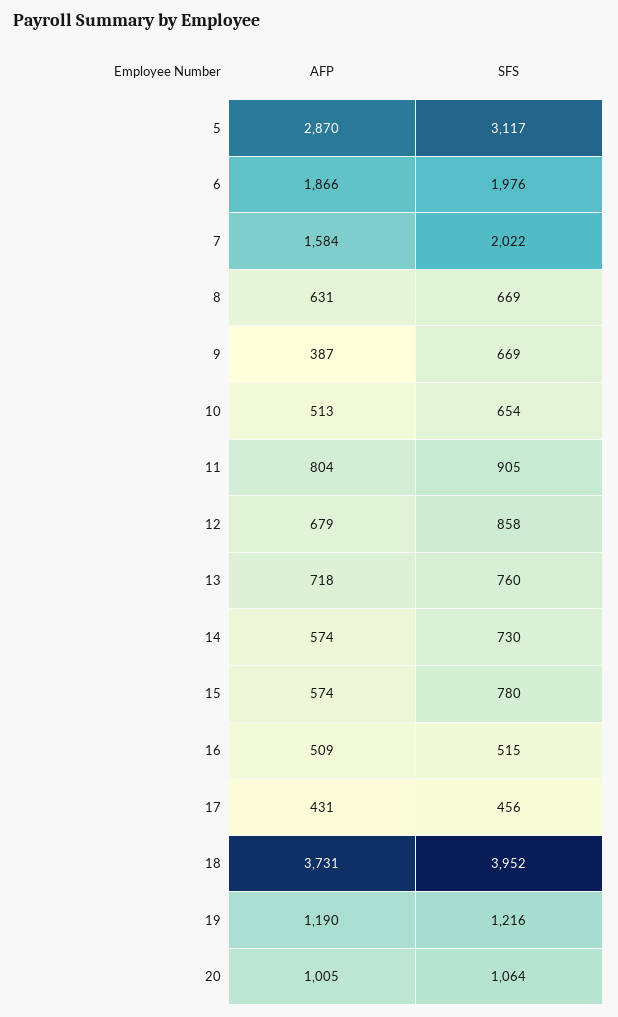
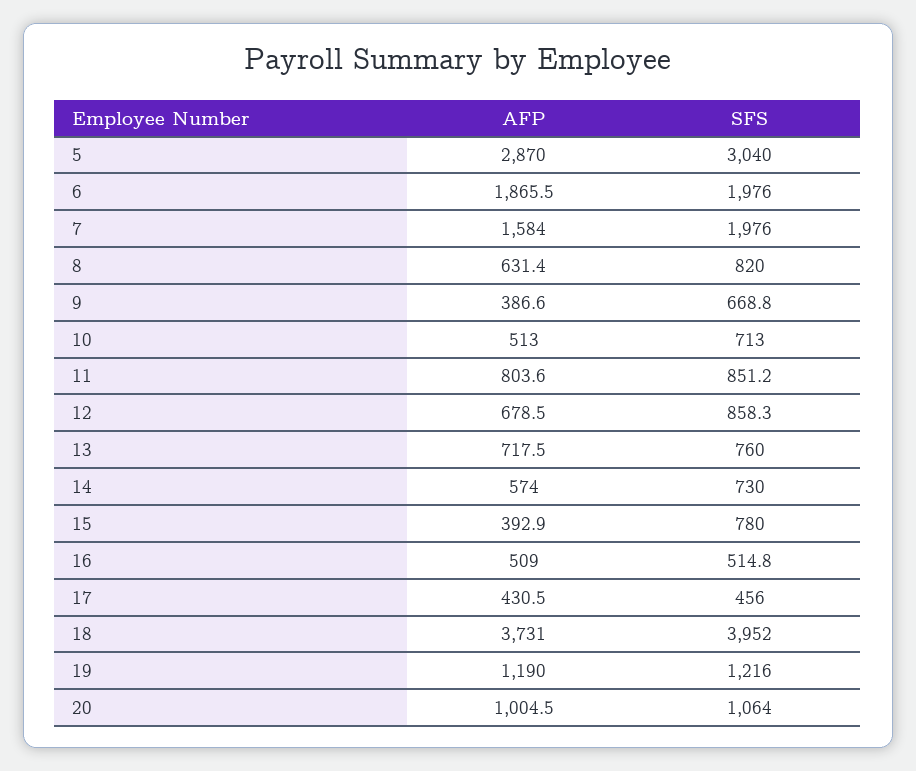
  {
    "AFP": {
      "5": 2870,
      "6": 1865.5,
      "7": 1584,
      "8": 631.4,
      "9": 386.6,
      "10": 513,
      "11": 803.6,
      "12": 678.5,
      "13": 717.5,
      "14": 574,
-     "15": 574,
+     "15": 392.9,
      "16": 509,
      "17": 430.5,
      "18": 3731,
      "19": 1190,
      "20": 1004.5
    },
    "SFS": {
-     "5": 3117,
+     "5": 3040,
      "6": 1976,
-     "7": 2022,
+     "7": 1976,
-     "8": 669,
+     "8": 820,
      "9": 668.8,
-     "10": 654,
+     "10": 713,
-     "11": 905,
+     "11": 851.2,
      "12": 858.3,
      "13": 760,
      "14": 730,
      "15": 780,
      "16": 514.8,
      "17": 456,
      "18": 3952,
      "19": 1216,
      "20": 1064
    }
  }

